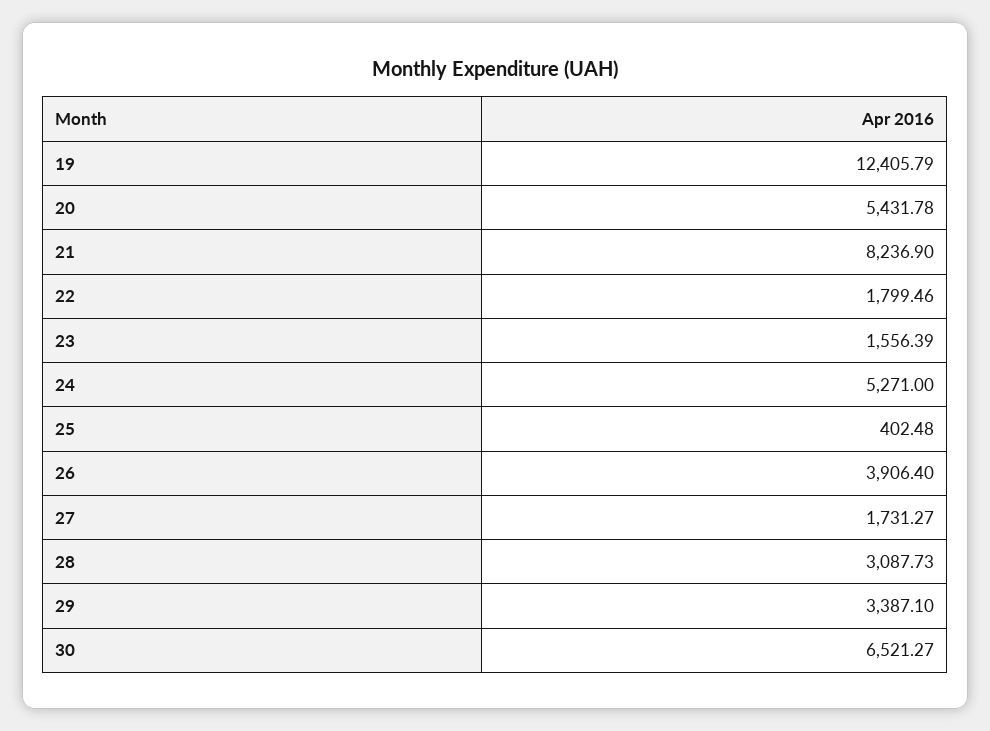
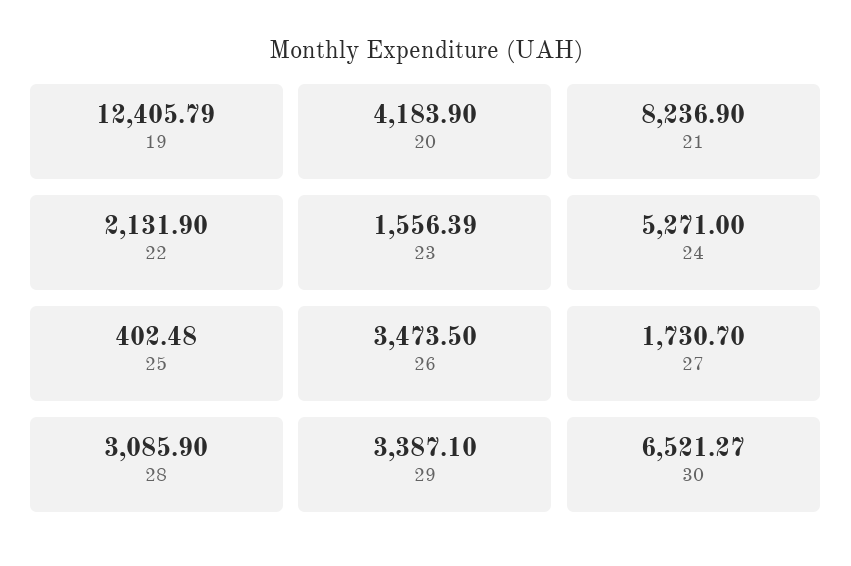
  {
    "19": 12405.79,
-   "20": 5431.78,
+   "20": 4183.9,
    "21": 8236.9,
-   "22": 1799.46,
+   "22": 2131.9,
    "23": 1556.39,
    "24": 5271,
    "25": 402.48,
-   "26": 3906.4,
+   "26": 3473.5,
-   "27": 1731.27,
+   "27": 1730.7,
-   "28": 3087.73,
+   "28": 3085.9,
    "29": 3387.1,
    "30": 6521.27
  }

